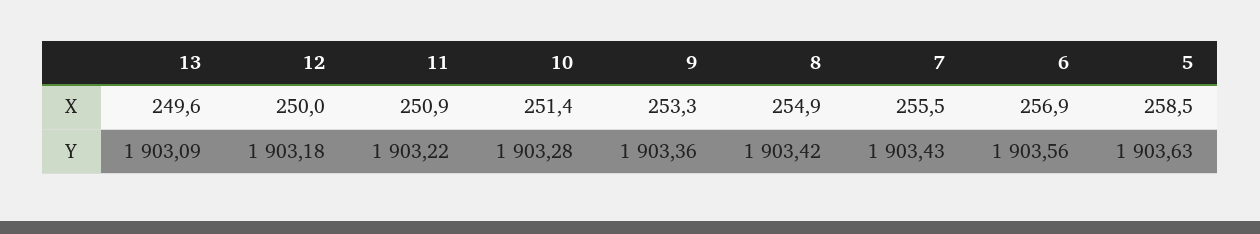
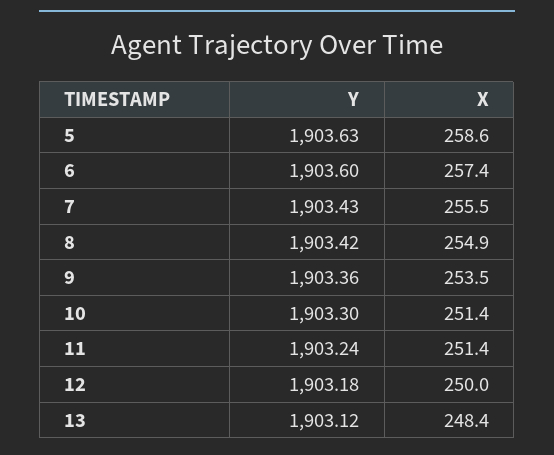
  {
    "13": {
-     "X": 249.6,
+     "X": 248.4,
-     "Y": 1903.09
+     "Y": 1903.12
    },
    "12": {
      "X": 250,
      "Y": 1903.18
    },
    "11": {
-     "X": 250.9,
+     "X": 251.4,
-     "Y": 1903.22
+     "Y": 1903.24
    },
    "10": {
      "X": 251.4,
-     "Y": 1903.28
+     "Y": 1903.3
    },
    "9": {
-     "X": 253.3,
+     "X": 253.5,
      "Y": 1903.36
    },
    "8": {
      "X": 254.9,
      "Y": 1903.42
    },
    "7": {
      "X": 255.5,
      "Y": 1903.43
    },
    "6": {
-     "X": 256.9,
+     "X": 257.4,
-     "Y": 1903.56
+     "Y": 1903.6
    },
    "5": {
-     "X": 258.5,
+     "X": 258.6,
      "Y": 1903.63
    }
  }

